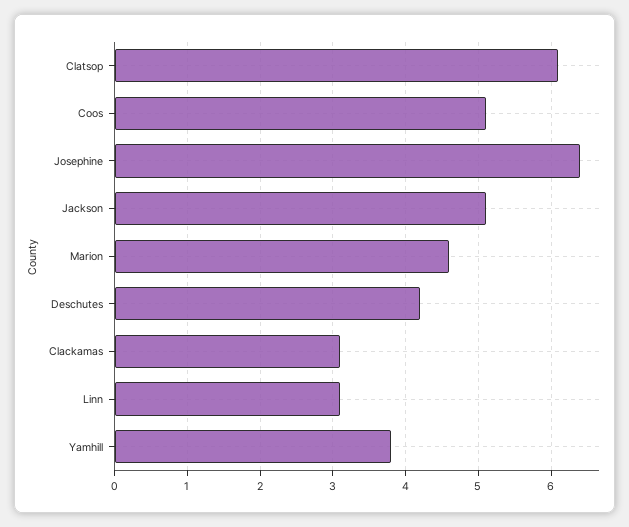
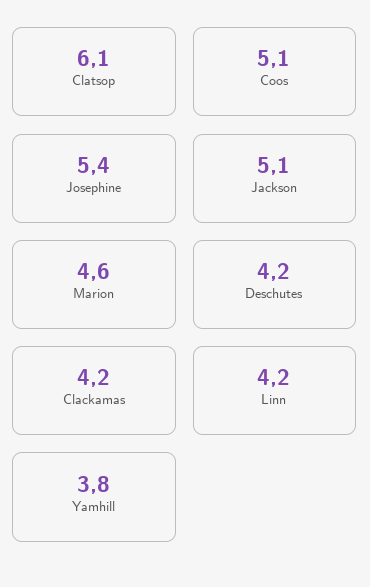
  {
    "Clatsop": 6.1,
    "Coos": 5.1,
-   "Josephine": 6.4,
+   "Josephine": 5.4,
    "Jackson": 5.1,
    "Marion": 4.6,
    "Deschutes": 4.2,
-   "Clackamas": 3.1,
+   "Clackamas": 4.2,
-   "Linn": 3.1,
+   "Linn": 4.2,
    "Yamhill": 3.8
  }

